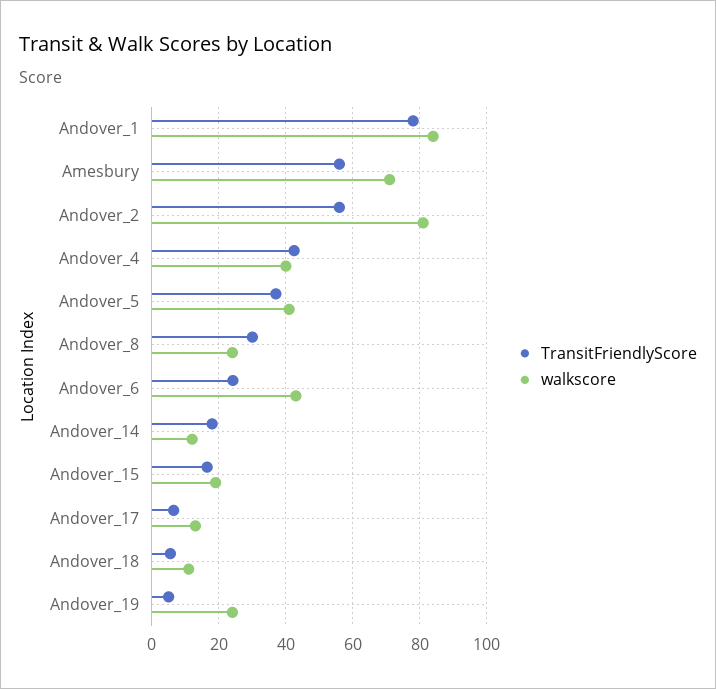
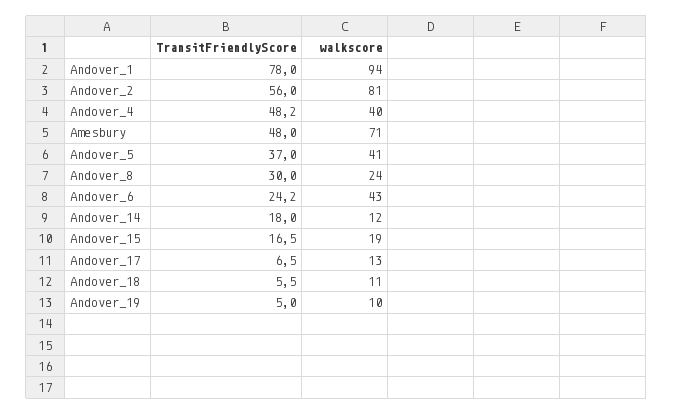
  {
    "TransitFriendlyScore": {
      "Andover_1": 78,
-     "Amesbury": 56,
+     "Amesbury": 48,
      "Andover_2": 56,
-     "Andover_4": 42,
+     "Andover_4": 48.2,
      "Andover_5": 37,
      "Andover_8": 30,
      "Andover_6": 24.2,
      "Andover_14": 18,
      "Andover_15": 16.5,
      "Andover_17": 6.5,
      "Andover_18": 5.5,
      "Andover_19": 5
    },
    "walkscore": {
-     "Andover_1": 84,
+     "Andover_1": 94,
      "Amesbury": 71,
      "Andover_2": 81,
      "Andover_4": 40,
      "Andover_5": 41,
      "Andover_8": 24,
      "Andover_6": 43,
      "Andover_14": 12,
      "Andover_15": 19,
      "Andover_17": 13,
      "Andover_18": 11,
-     "Andover_19": 24
+     "Andover_19": 10
    }
  }

